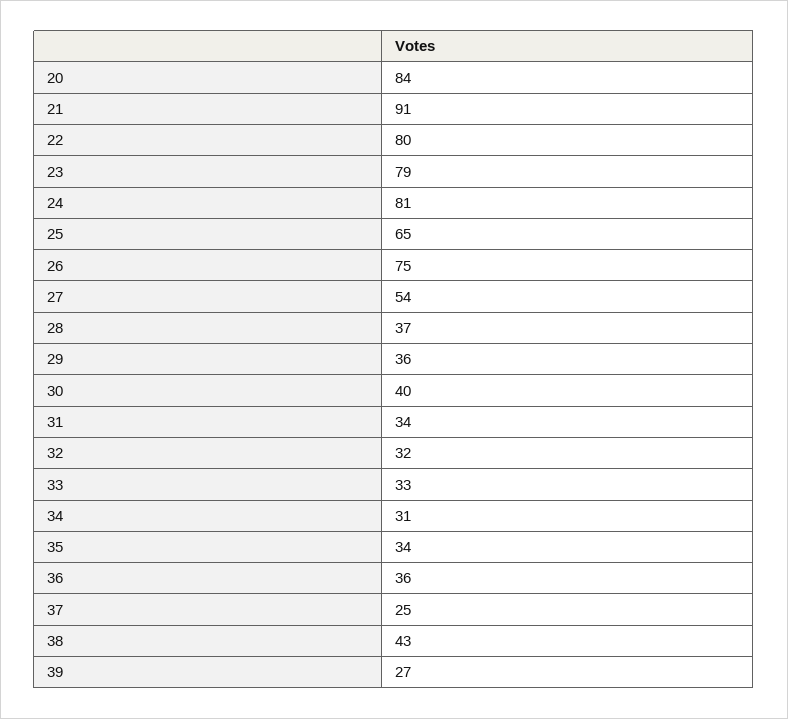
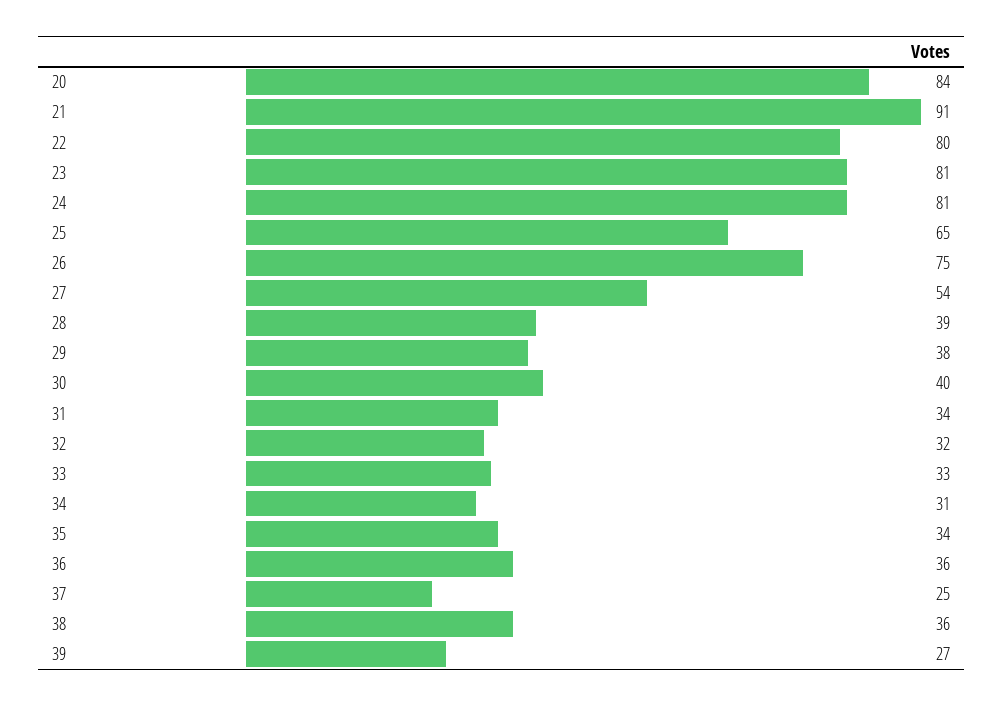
  {
    "20": 84,
    "21": 91,
    "22": 80,
-   "23": 79,
+   "23": 81,
    "24": 81,
    "25": 65,
    "26": 75,
    "27": 54,
-   "28": 37,
+   "28": 39,
-   "29": 36,
+   "29": 38,
    "30": 40,
    "31": 34,
    "32": 32,
    "33": 33,
    "34": 31,
    "35": 34,
    "36": 36,
    "37": 25,
-   "38": 43,
+   "38": 36,
    "39": 27
  }

